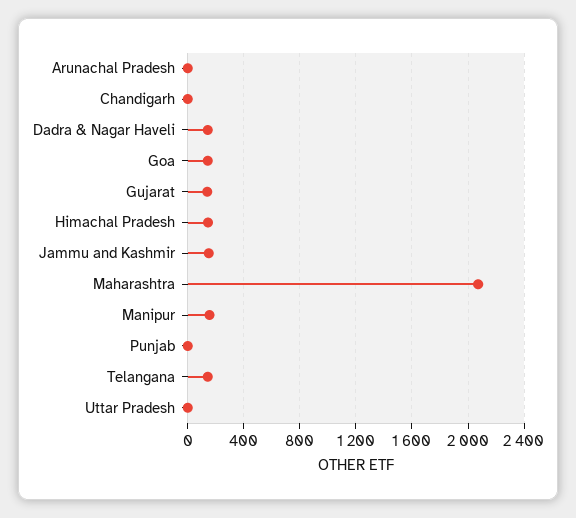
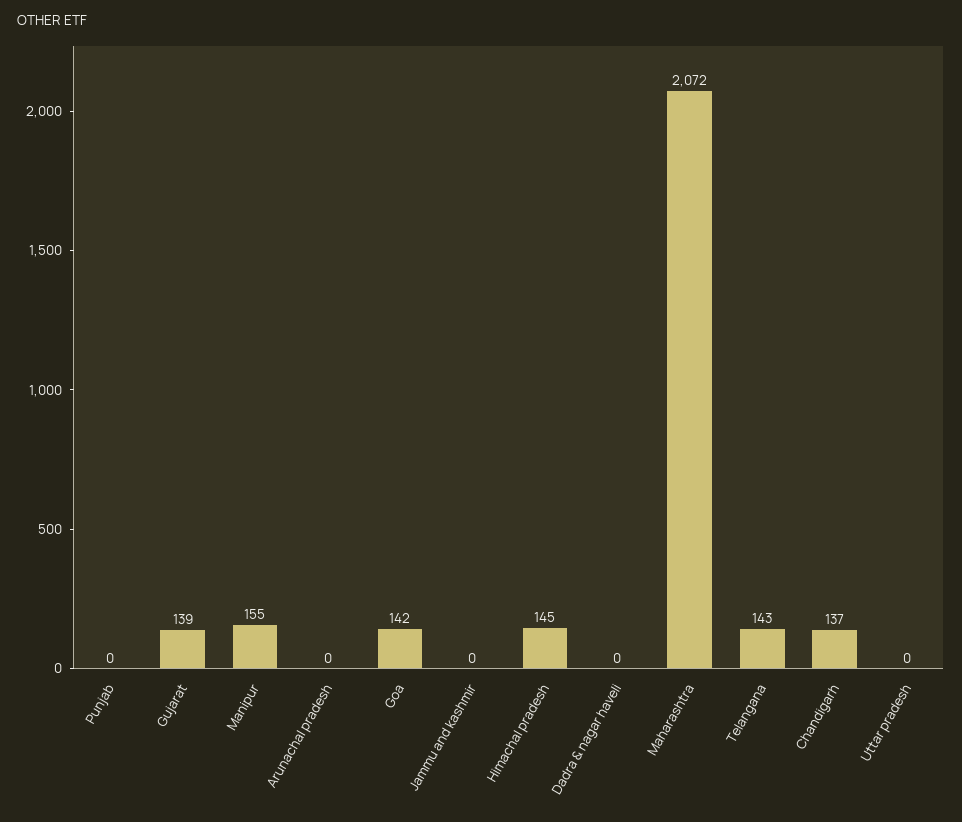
  {
    "Arunachal Pradesh": 0,
-   "Chandigarh": 0,
+   "Chandigarh": 137,
-   "Dadra & Nagar Haveli": 150,
+   "Dadra & Nagar Haveli": 0,
    "Goa": 142,
    "Gujarat": 139,
    "Himachal Pradesh": 145,
-   "Jammu and Kashmir": 150,
+   "Jammu and Kashmir": 0,
    "Maharashtra": 2072,
    "Manipur": 155,
    "Punjab": 0,
    "Telangana": 143,
    "Uttar Pradesh": 0
  }

